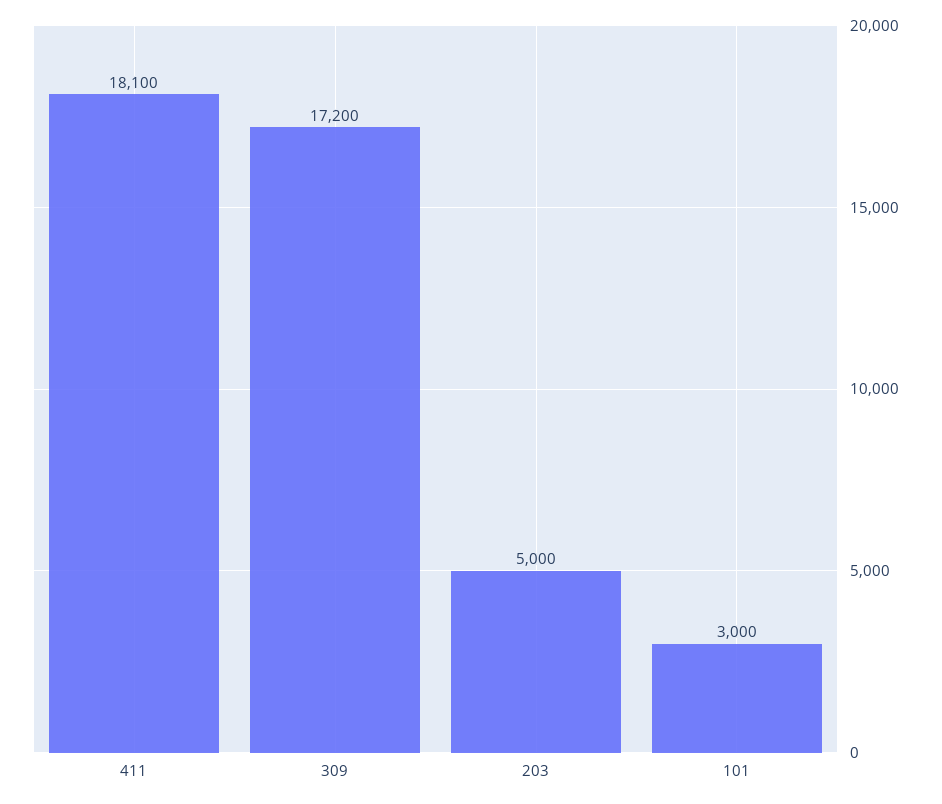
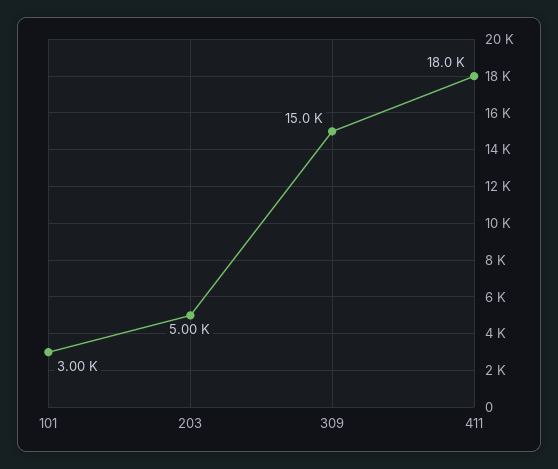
  {
-   "411": 18100,
+   "411": 18000,
-   "309": 17200,
+   "309": 15000,
    "203": 5000,
    "101": 3000
  }

